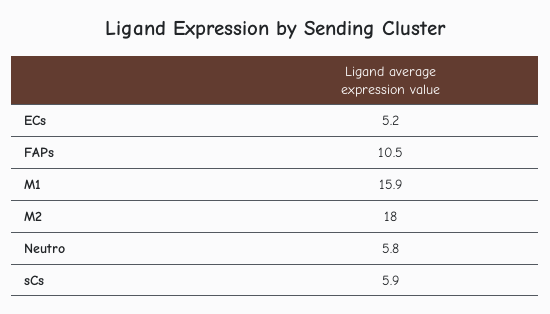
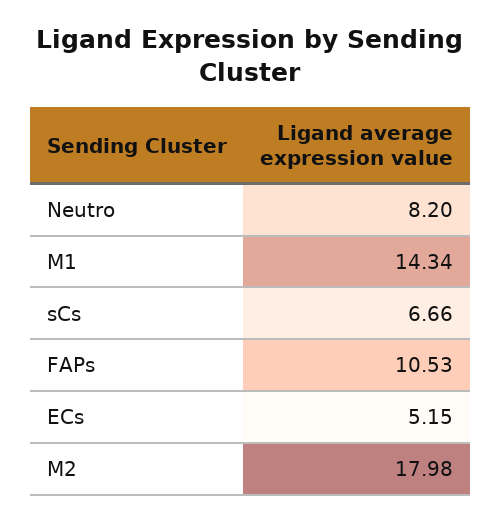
  {
    "ECs": 5.15,
    "FAPs": 10.53,
-   "M1": 15.9,
+   "M1": 14.34,
    "M2": 17.98,
-   "Neutro": 5.8,
+   "Neutro": 8.2,
-   "sCs": 5.9
+   "sCs": 6.66
  }

